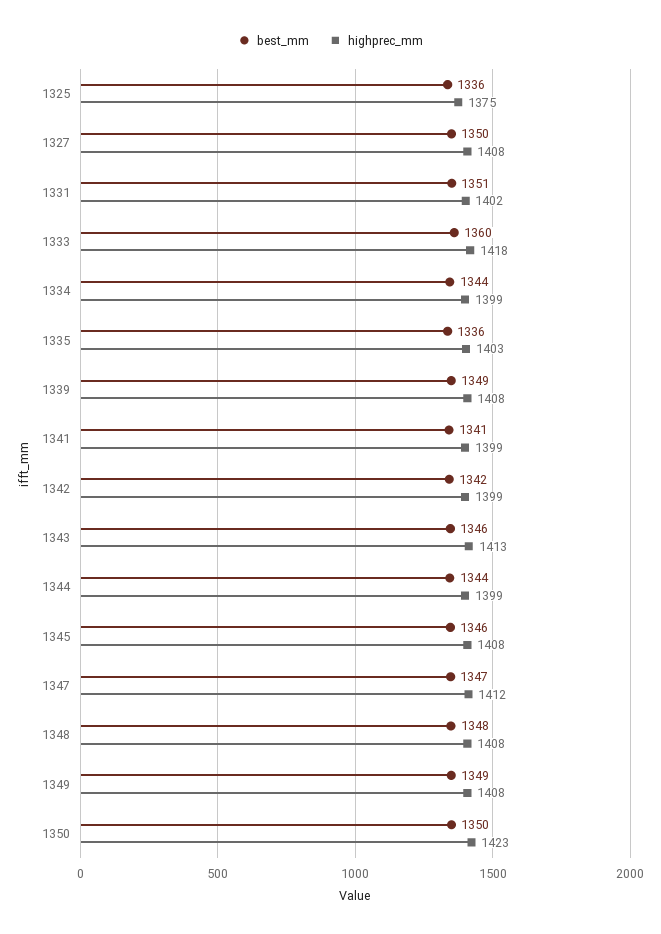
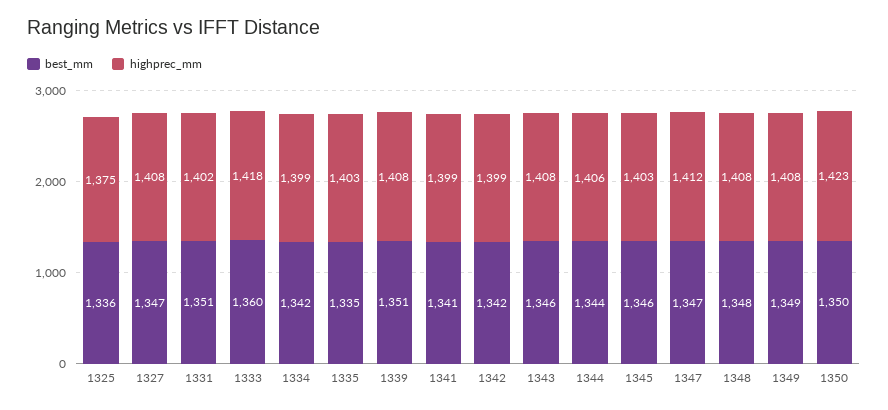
  {
    "best_mm": {
      "1325": 1336,
-     "1327": 1350,
+     "1327": 1347,
      "1331": 1351,
      "1333": 1360,
-     "1334": 1344,
+     "1334": 1342,
-     "1335": 1336,
+     "1335": 1335,
-     "1339": 1349,
+     "1339": 1351,
      "1341": 1341,
      "1342": 1342,
      "1343": 1346,
      "1344": 1344,
      "1345": 1346,
      "1347": 1347,
      "1348": 1348,
      "1349": 1349,
      "1350": 1350
    },
    "highprec_mm": {
      "1325": 1375,
      "1327": 1408,
      "1331": 1402,
      "1333": 1418,
      "1334": 1399,
      "1335": 1403,
      "1339": 1408,
      "1341": 1399,
      "1342": 1399,
-     "1343": 1413,
+     "1343": 1408,
-     "1344": 1399,
+     "1344": 1406,
-     "1345": 1408,
+     "1345": 1403,
      "1347": 1412,
      "1348": 1408,
      "1349": 1408,
      "1350": 1423
    }
  }

